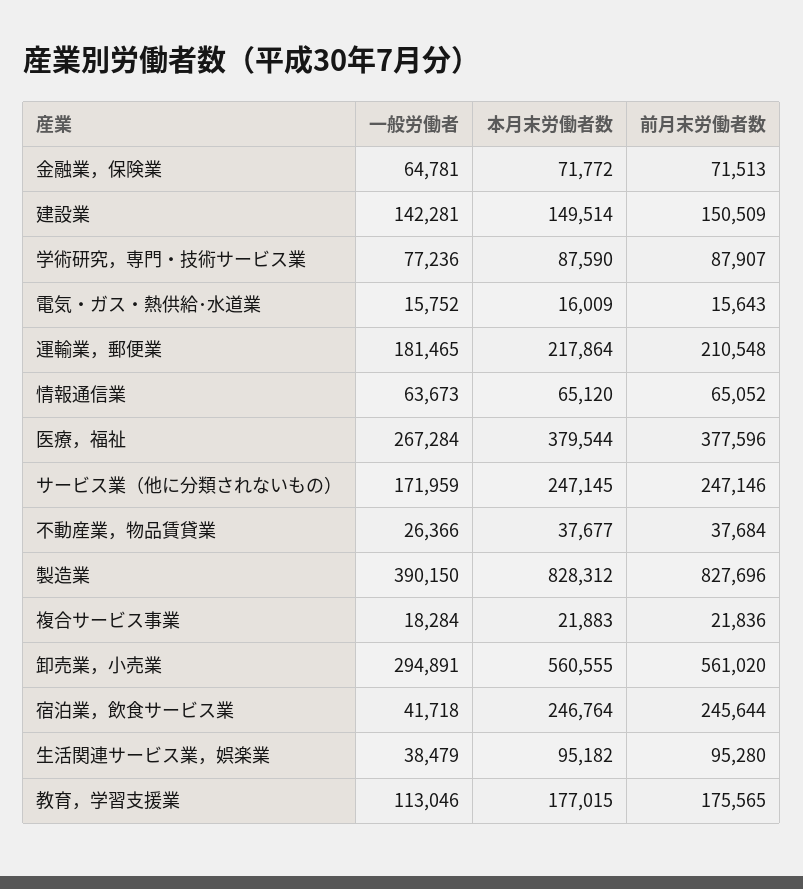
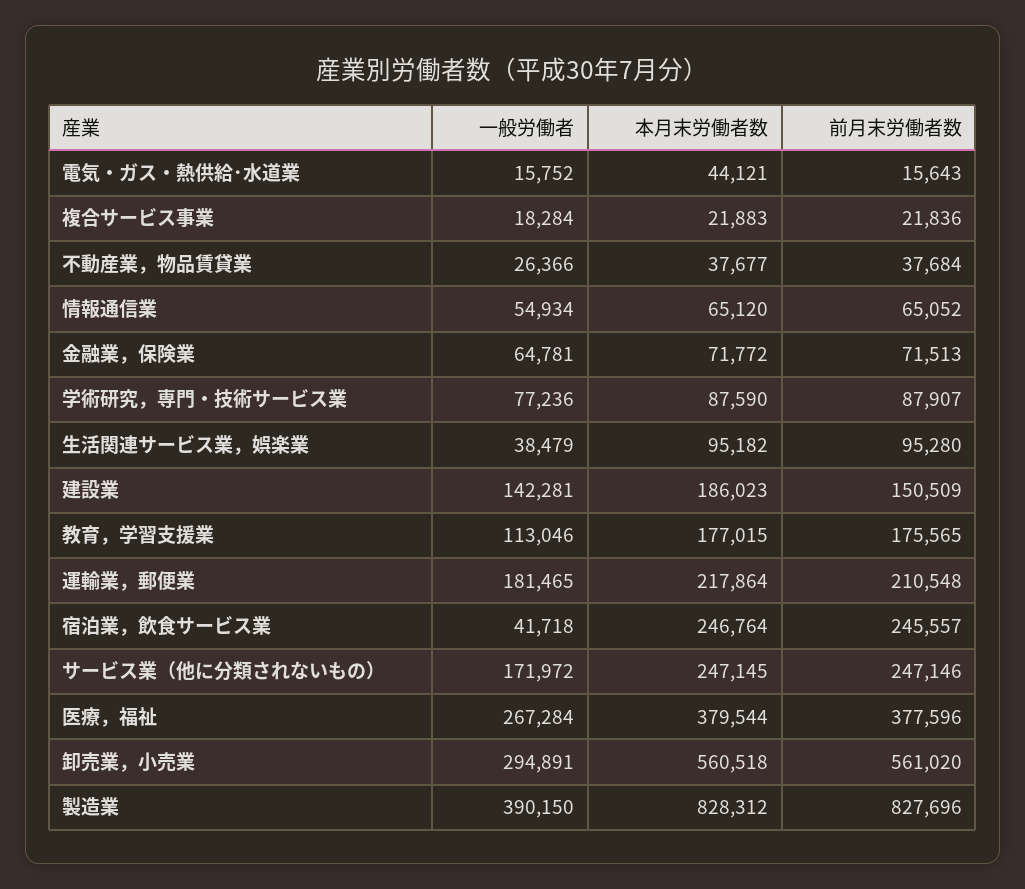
  {
    "一般労働者": {
      "金融業，保険業": 64781,
      "建設業": 142281,
      "学術研究，専門・技術サービス業": 77236,
      "電気・ガス・熱供給･水道業": 15752,
      "運輸業，郵便業": 181465,
-     "情報通信業": 63673,
+     "情報通信業": 54934,
      "医療，福祉": 267284,
-     "サービス業（他に分類されないもの）": 171959,
+     "サービス業（他に分類されないもの）": 171972,
      "不動産業，物品賃貸業": 26366,
      "製造業": 390150,
      "複合サービス事業": 18284,
      "卸売業，小売業": 294891,
      "宿泊業，飲食サービス業": 41718,
      "生活関連サービス業，娯楽業": 38479,
      "教育，学習支援業": 113046
    },
    "本月末労働者数": {
      "金融業，保険業": 71772,
-     "建設業": 149514,
+     "建設業": 186023,
      "学術研究，専門・技術サービス業": 87590,
-     "電気・ガス・熱供給･水道業": 16009,
+     "電気・ガス・熱供給･水道業": 44121,
      "運輸業，郵便業": 217864,
      "情報通信業": 65120,
      "医療，福祉": 379544,
      "サービス業（他に分類されないもの）": 247145,
      "不動産業，物品賃貸業": 37677,
      "製造業": 828312,
      "複合サービス事業": 21883,
-     "卸売業，小売業": 560555,
+     "卸売業，小売業": 560518,
      "宿泊業，飲食サービス業": 246764,
      "生活関連サービス業，娯楽業": 95182,
      "教育，学習支援業": 177015
    },
    "前月末労働者数": {
      "金融業，保険業": 71513,
      "建設業": 150509,
      "学術研究，専門・技術サービス業": 87907,
      "電気・ガス・熱供給･水道業": 15643,
      "運輸業，郵便業": 210548,
      "情報通信業": 65052,
      "医療，福祉": 377596,
      "サービス業（他に分類されないもの）": 247146,
      "不動産業，物品賃貸業": 37684,
      "製造業": 827696,
      "複合サービス事業": 21836,
      "卸売業，小売業": 561020,
-     "宿泊業，飲食サービス業": 245644,
+     "宿泊業，飲食サービス業": 245557,
      "生活関連サービス業，娯楽業": 95280,
      "教育，学習支援業": 175565
    }
  }

